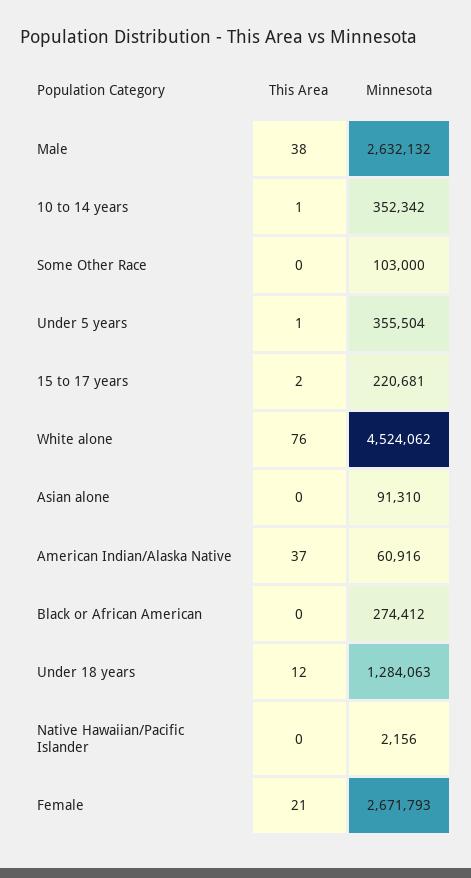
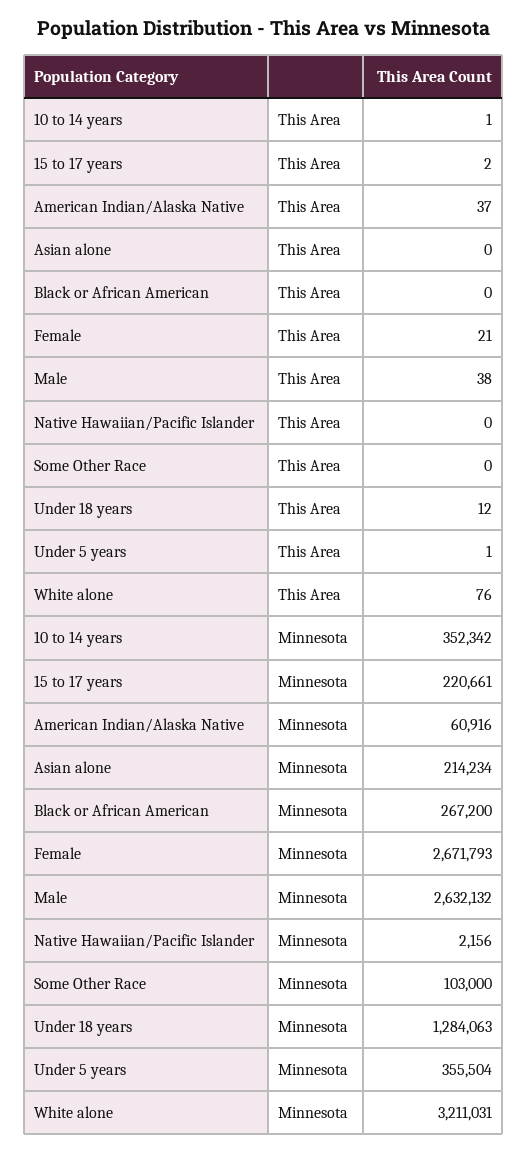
  {
    "This Area": {
      "Male": 38,
      "10 to 14 years": 1,
      "Some Other Race": 0,
      "Under 5 years": 1,
      "15 to 17 years": 2,
      "White alone": 76,
      "Asian alone": 0,
      "American Indian/Alaska Native": 37,
      "Black or African American": 0,
      "Under 18 years": 12,
      "Native Hawaiian/Pacific Islander": 0,
      "Female": 21
    },
    "Minnesota": {
      "Male": 2632132,
      "10 to 14 years": 352342,
      "Some Other Race": 103000,
      "Under 5 years": 355504,
-     "15 to 17 years": 220681,
+     "15 to 17 years": 220661,
-     "White alone": 4524062,
+     "White alone": 3211031,
-     "Asian alone": 91310,
+     "Asian alone": 214234,
      "American Indian/Alaska Native": 60916,
-     "Black or African American": 274412,
+     "Black or African American": 267200,
      "Under 18 years": 1284063,
      "Native Hawaiian/Pacific Islander": 2156,
      "Female": 2671793
    }
  }

